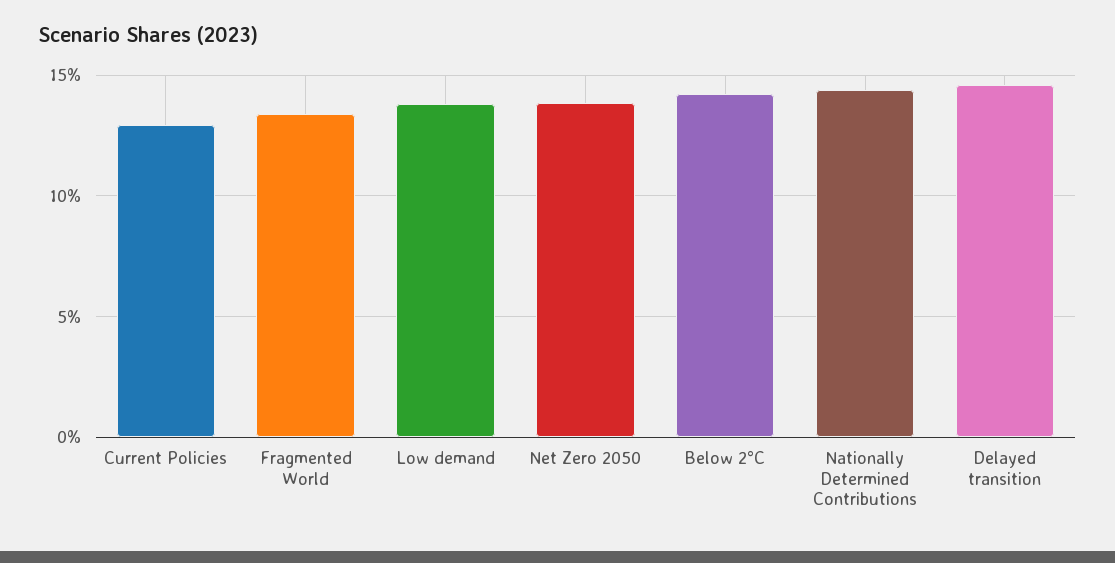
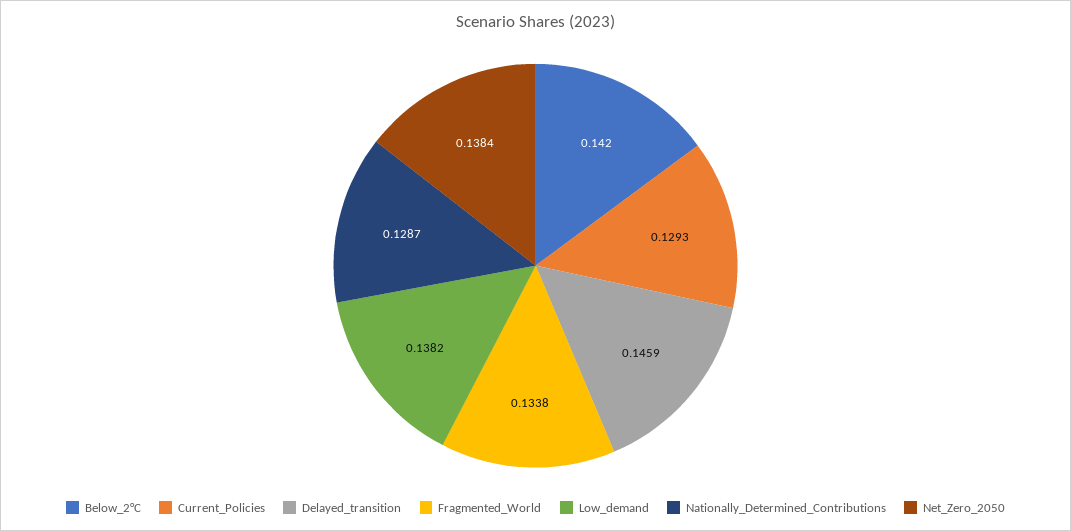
  {
    "Current Policies": 0.1293,
    "Fragmented World": 0.1338,
    "Low demand": 0.1382,
    "Net Zero 2050": 0.1384,
    "Below 2°C": 0.142,
-   "Nationally Determined Contributions": 0.145,
+   "Nationally Determined Contributions": 0.1287,
    "Delayed transition": 0.1459
  }

